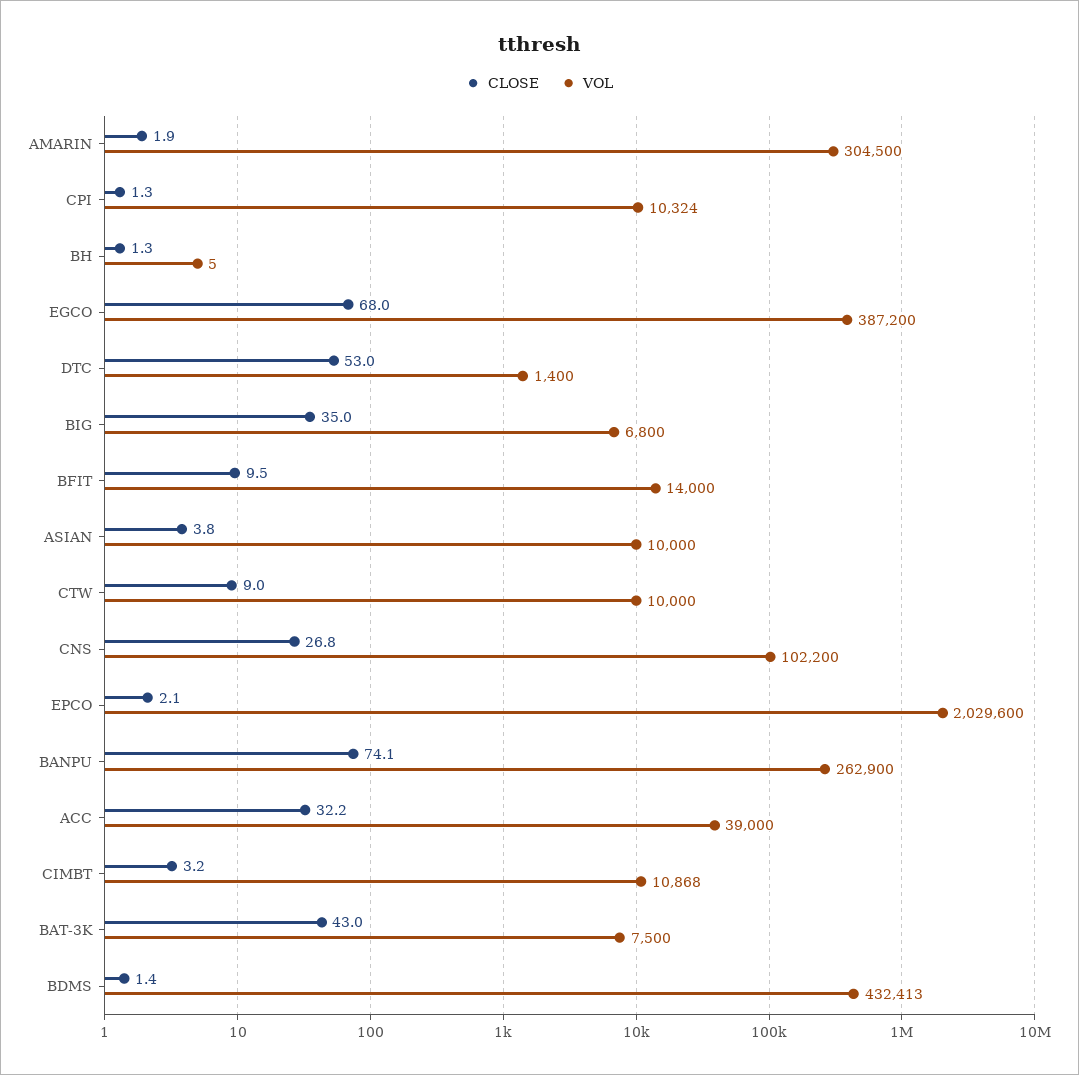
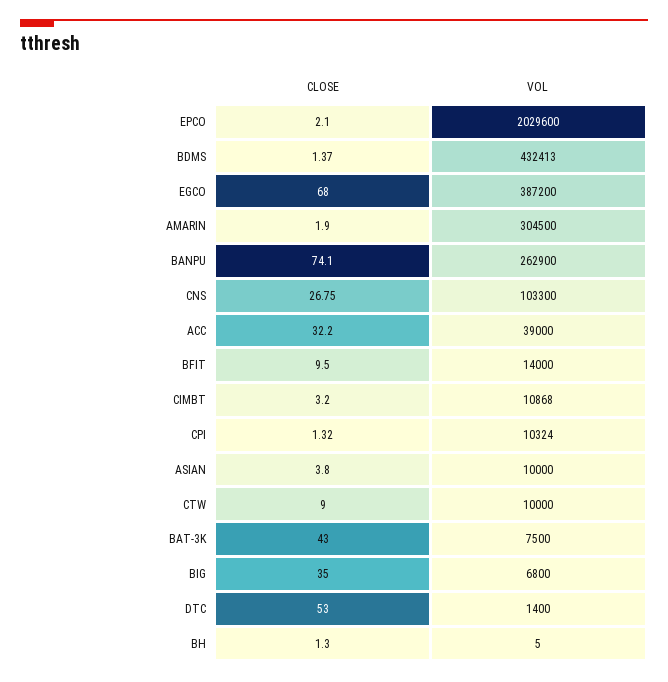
  {
    "CLOSE": {
      "AMARIN": 1.9,
      "CPI": 1.32,
      "BH": 1.3,
      "EGCO": 68,
      "DTC": 53,
      "BIG": 35,
      "BFIT": 9.5,
      "ASIAN": 3.8,
      "CTW": 9,
      "CNS": 26.75,
      "EPCO": 2.1,
      "BANPU": 74.1,
      "ACC": 32.2,
      "CIMBT": 3.2,
      "BAT-3K": 43,
      "BDMS": 1.37
    },
    "VOL": {
      "AMARIN": 304500,
      "CPI": 10324,
      "BH": 5,
      "EGCO": 387200,
      "DTC": 1400,
      "BIG": 6800,
      "BFIT": 14000,
      "ASIAN": 10000,
      "CTW": 10000,
-     "CNS": 102200,
+     "CNS": 103300,
      "EPCO": 2029600,
      "BANPU": 262900,
      "ACC": 39000,
      "CIMBT": 10868,
      "BAT-3K": 7500,
      "BDMS": 432413
    }
  }

